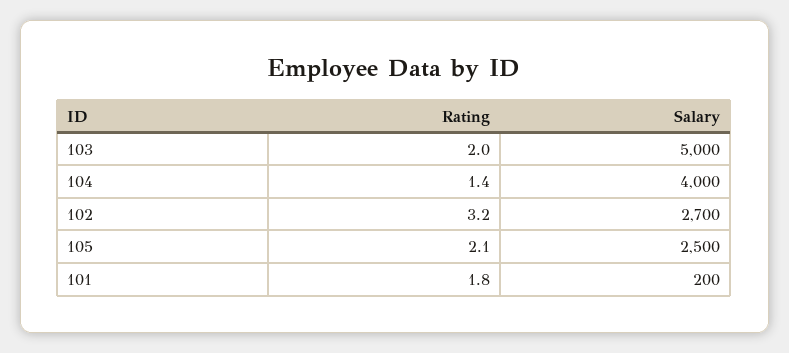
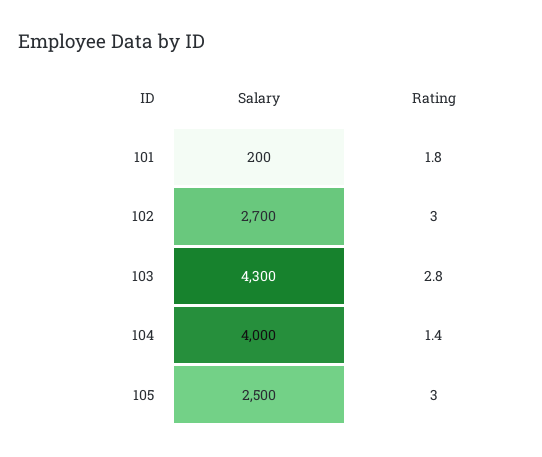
  {
    "Rating": {
-     "103": 2,
+     "103": 2.8,
      "104": 1.4,
-     "102": 3.2,
+     "102": 3,
-     "105": 2.1,
+     "105": 3,
      "101": 1.8
    },
    "Salary": {
-     "103": 5000,
+     "103": 4300,
      "104": 4000,
      "102": 2700,
      "105": 2500,
      "101": 200
    }
  }

